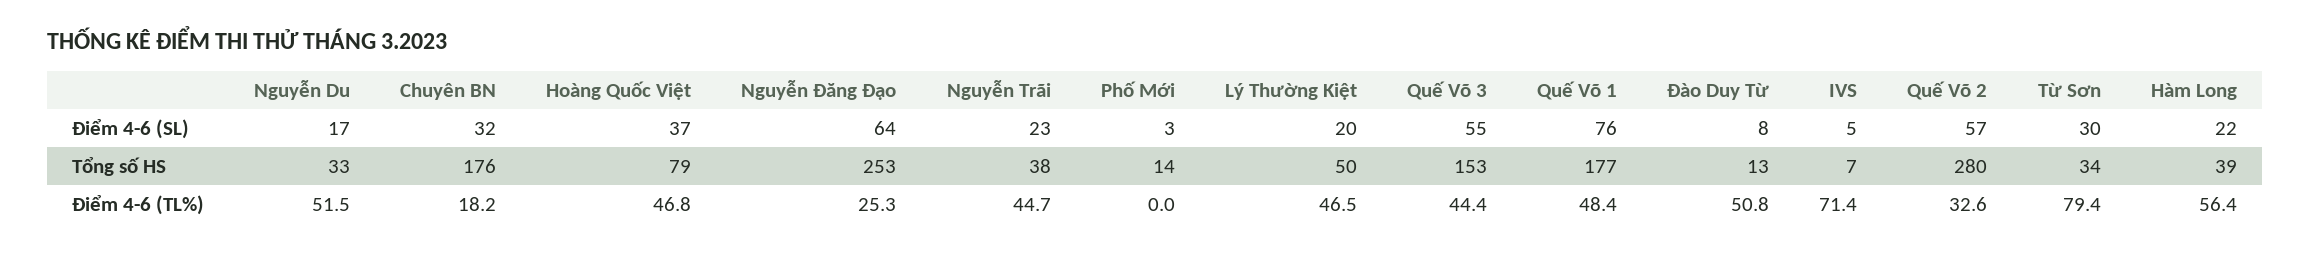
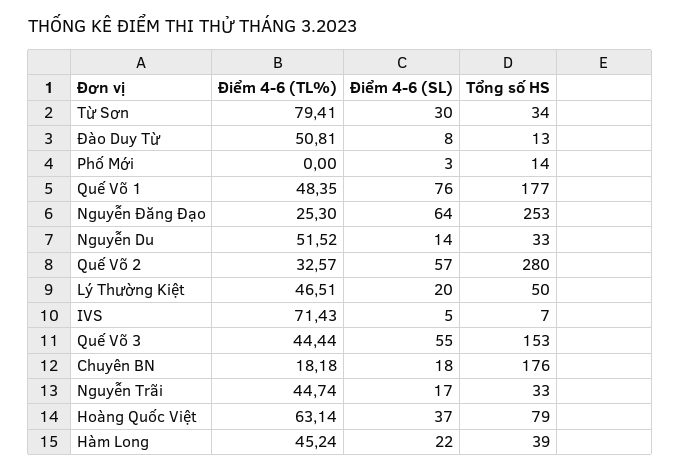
  {
    "Nguyễn Du": {
-     "Điểm 4-6 (SL)": 17,
+     "Điểm 4-6 (SL)": 14,
      "Tổng số HS": 33,
      "Điểm 4-6 (TL%)": 51.52
    },
    "Chuyên BN": {
-     "Điểm 4-6 (SL)": 32,
+     "Điểm 4-6 (SL)": 18,
      "Tổng số HS": 176,
      "Điểm 4-6 (TL%)": 18.18
    },
    "Hoàng Quốc Việt": {
      "Điểm 4-6 (SL)": 37,
      "Tổng số HS": 79,
-     "Điểm 4-6 (TL%)": 46.8
+     "Điểm 4-6 (TL%)": 63.14
    },
    "Nguyễn Đăng Đạo": {
      "Điểm 4-6 (SL)": 64,
      "Tổng số HS": 253,
      "Điểm 4-6 (TL%)": 25.3
    },
    "Nguyễn Trãi": {
-     "Điểm 4-6 (SL)": 23,
+     "Điểm 4-6 (SL)": 17,
-     "Tổng số HS": 38,
+     "Tổng số HS": 33,
      "Điểm 4-6 (TL%)": 44.74
    },
    "Phố Mới": {
      "Điểm 4-6 (SL)": 3,
      "Tổng số HS": 14,
      "Điểm 4-6 (TL%)": 0
    },
    "Lý Thường Kiệt": {
      "Điểm 4-6 (SL)": 20,
      "Tổng số HS": 50,
      "Điểm 4-6 (TL%)": 46.51
    },
    "Quế Võ 3": {
      "Điểm 4-6 (SL)": 55,
      "Tổng số HS": 153,
      "Điểm 4-6 (TL%)": 44.44
    },
    "Quế Võ 1": {
      "Điểm 4-6 (SL)": 76,
      "Tổng số HS": 177,
      "Điểm 4-6 (TL%)": 48.35
    },
    "Đào Duy Từ": {
      "Điểm 4-6 (SL)": 8,
      "Tổng số HS": 13,
      "Điểm 4-6 (TL%)": 50.81
    },
    "IVS": {
      "Điểm 4-6 (SL)": 5,
      "Tổng số HS": 7,
      "Điểm 4-6 (TL%)": 71.43
    },
    "Quế Võ 2": {
      "Điểm 4-6 (SL)": 57,
      "Tổng số HS": 280,
      "Điểm 4-6 (TL%)": 32.57
    },
    "Từ Sơn": {
      "Điểm 4-6 (SL)": 30,
      "Tổng số HS": 34,
      "Điểm 4-6 (TL%)": 79.41
    },
    "Hàm Long": {
      "Điểm 4-6 (SL)": 22,
      "Tổng số HS": 39,
-     "Điểm 4-6 (TL%)": 56.4
+     "Điểm 4-6 (TL%)": 45.24
    }
  }

